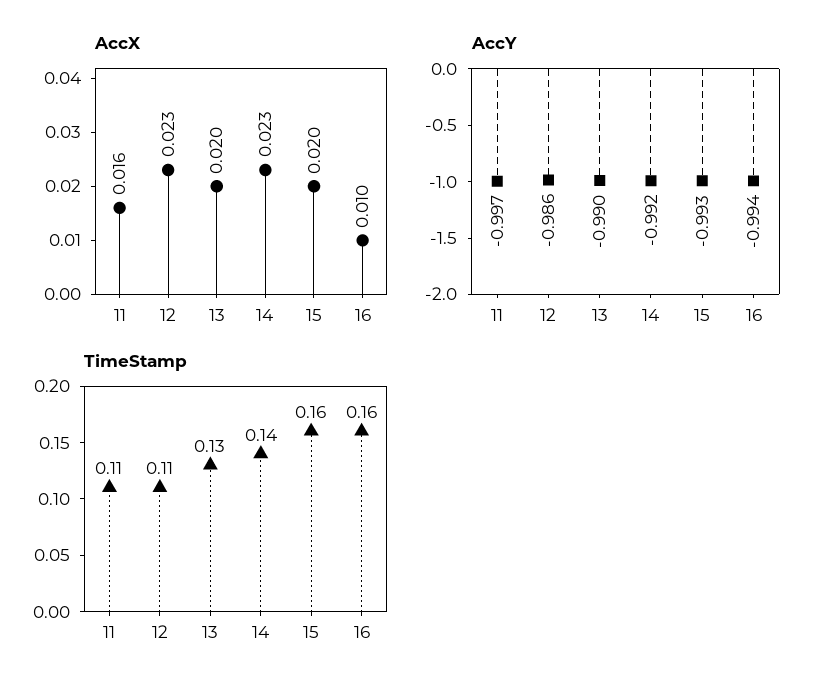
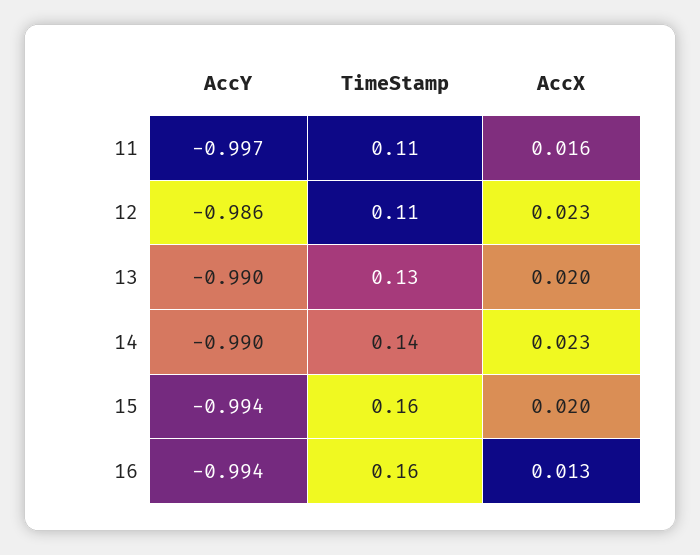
  {
    "AccX": {
      "11": 0.016,
      "12": 0.023,
      "13": 0.02,
      "14": 0.023,
      "15": 0.02,
-     "16": 0.01
+     "16": 0.013
    },
    "AccY": {
      "11": -0.997,
      "12": -0.986,
      "13": -0.99,
-     "14": -0.992,
+     "14": -0.99,
-     "15": -0.993,
+     "15": -0.994,
      "16": -0.994
    },
    "TimeStamp": {
      "11": 0.11,
      "12": 0.11,
      "13": 0.13,
      "14": 0.14,
      "15": 0.16,
      "16": 0.16
    }
  }

